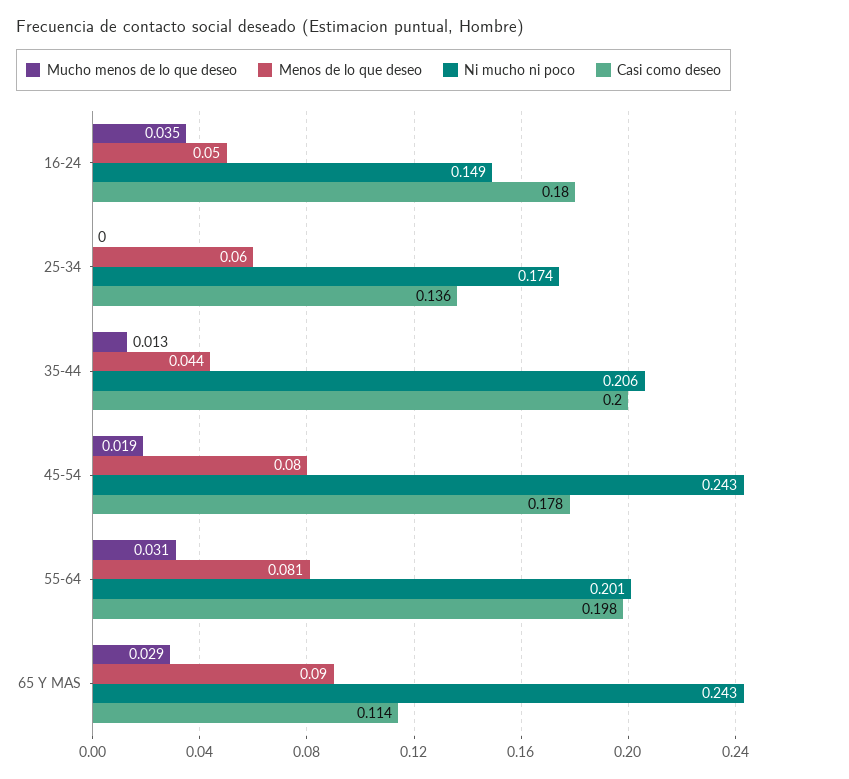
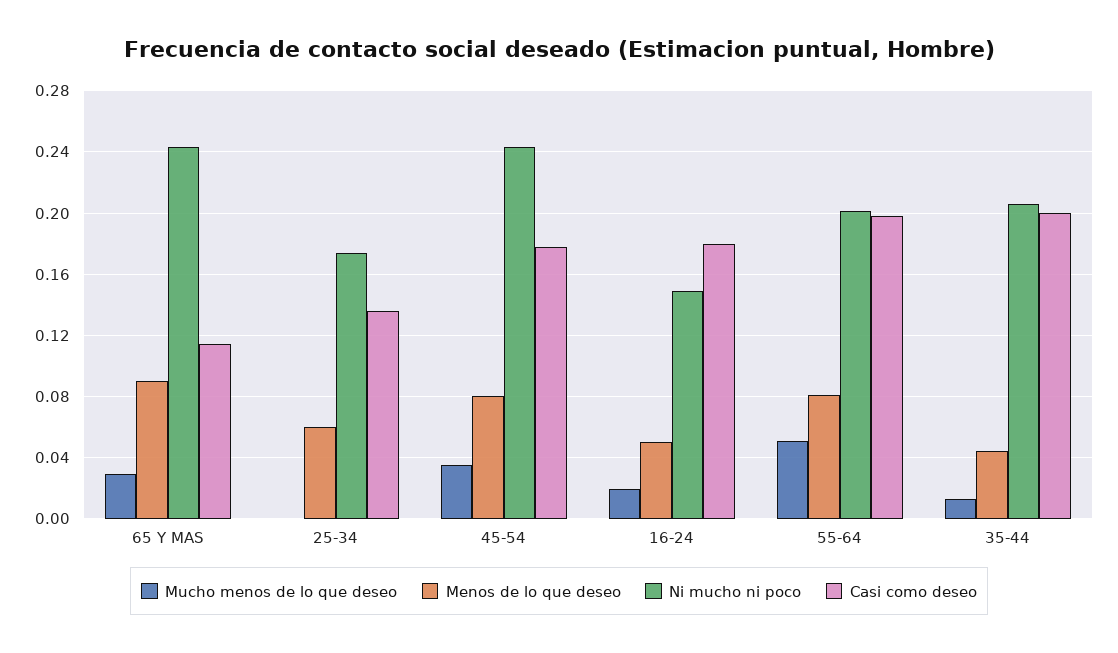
  {
    "Mucho menos de lo que deseo": {
-     "16-24": 0.035,
+     "16-24": 0.02,
      "25-34": 0,
      "35-44": 0.013,
-     "45-54": 0.019,
+     "45-54": 0.035,
-     "55-64": 0.031,
+     "55-64": 0.05,
      "65 Y MAS": 0.029
    },
    "Menos de lo que deseo": {
      "16-24": 0.05,
      "25-34": 0.06,
      "35-44": 0.044,
      "45-54": 0.08,
      "55-64": 0.081,
      "65 Y MAS": 0.09
    },
    "Ni mucho ni poco": {
      "16-24": 0.149,
      "25-34": 0.174,
      "35-44": 0.206,
      "45-54": 0.243,
      "55-64": 0.201,
      "65 Y MAS": 0.243
    },
    "Casi como deseo": {
      "16-24": 0.18,
      "25-34": 0.136,
      "35-44": 0.2,
      "45-54": 0.178,
      "55-64": 0.198,
      "65 Y MAS": 0.114
    }
  }

